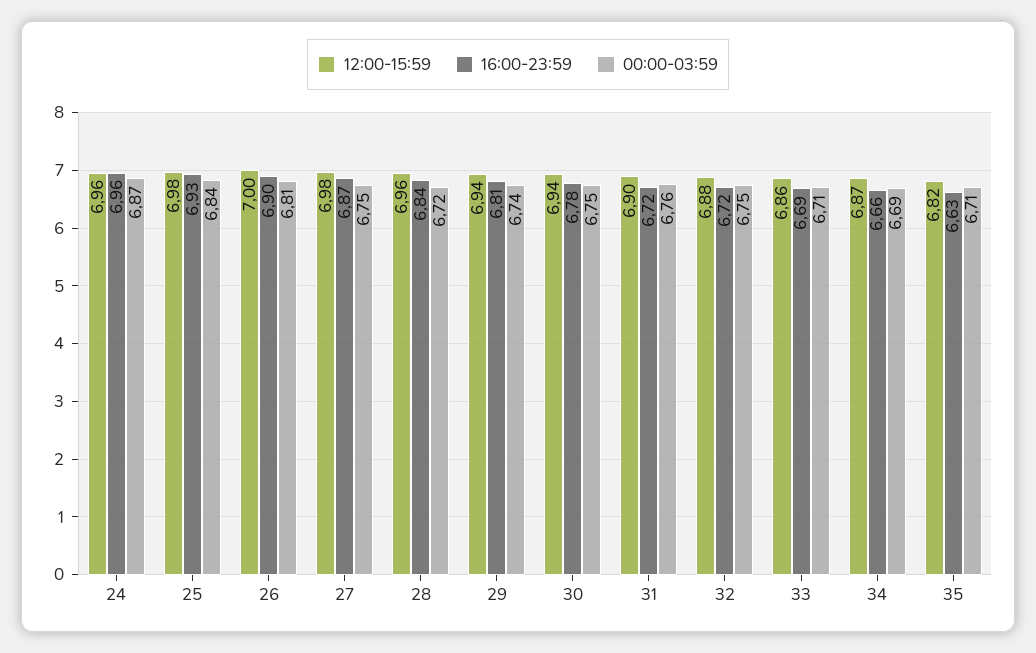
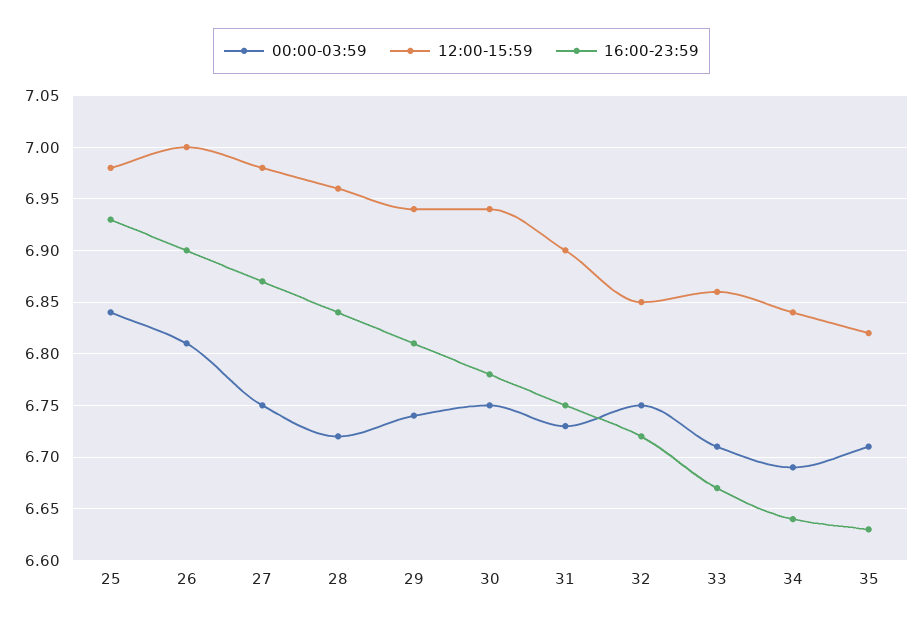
  {
    "12:00-15:59": {
-     "24": 6.96,
      "25": 6.98,
      "26": 7,
      "27": 6.98,
      "28": 6.96,
      "29": 6.94,
      "30": 6.94,
      "31": 6.9,
-     "32": 6.88,
+     "32": 6.85,
      "33": 6.86,
-     "34": 6.87,
+     "34": 6.84,
      "35": 6.82
    },
    "16:00-23:59": {
-     "24": 6.96,
      "25": 6.93,
      "26": 6.9,
      "27": 6.87,
      "28": 6.84,
      "29": 6.81,
      "30": 6.78,
-     "31": 6.72,
+     "31": 6.75,
      "32": 6.72,
-     "33": 6.69,
+     "33": 6.67,
-     "34": 6.66,
+     "34": 6.64,
      "35": 6.63
    },
    "00:00-03:59": {
-     "24": 6.87,
      "25": 6.84,
      "26": 6.81,
      "27": 6.75,
      "28": 6.72,
      "29": 6.74,
      "30": 6.75,
-     "31": 6.76,
+     "31": 6.73,
      "32": 6.75,
      "33": 6.71,
      "34": 6.69,
      "35": 6.71
    }
  }

